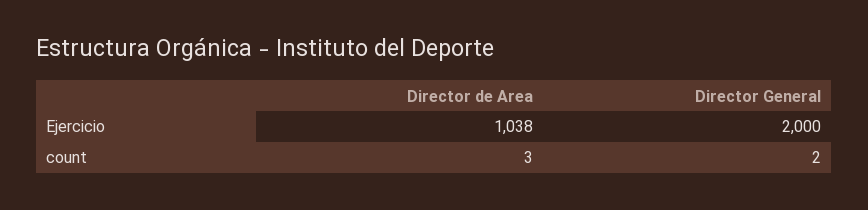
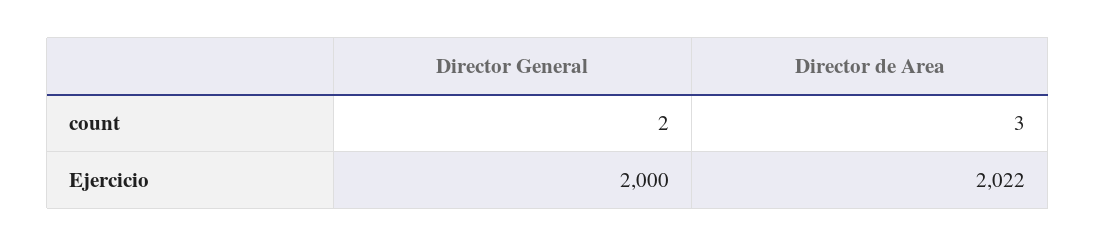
  {
    "Director de Area": {
-     "Ejercicio": 1038,
+     "Ejercicio": 2022,
      "count": 3
    },
    "Director General": {
      "Ejercicio": 2000,
      "count": 2
    }
  }

